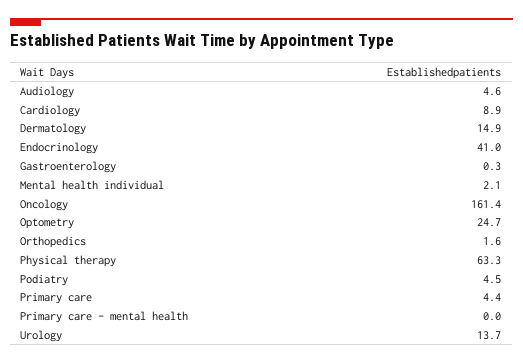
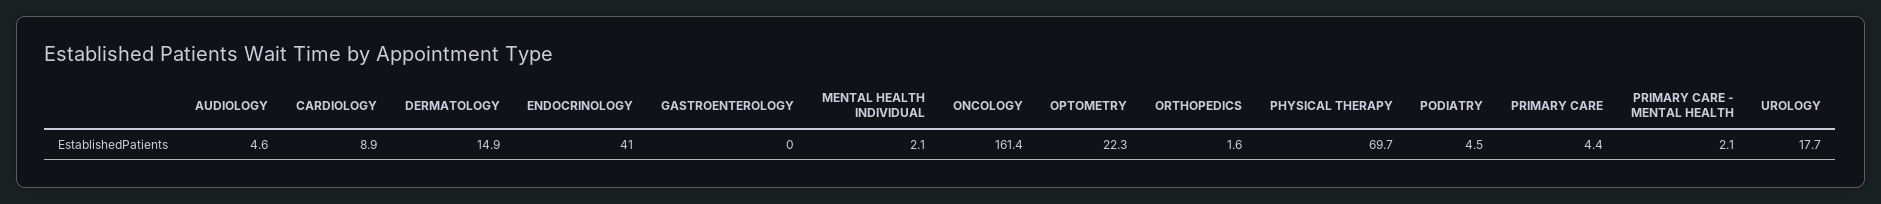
  {
    "Audiology": 4.6,
    "Cardiology": 8.9,
    "Dermatology": 14.9,
    "Endocrinology": 41,
-   "Gastroenterology": 0.3,
+   "Gastroenterology": 0,
    "Mental health individual": 2.1,
    "Oncology": 161.4,
-   "Optometry": 24.7,
+   "Optometry": 22.3,
    "Orthopedics": 1.6,
-   "Physical therapy": 63.3,
+   "Physical therapy": 69.7,
    "Podiatry": 4.5,
    "Primary care": 4.4,
-   "Primary care - mental health": 0,
+   "Primary care - mental health": 2.1,
-   "Urology": 13.7
+   "Urology": 17.7
  }

